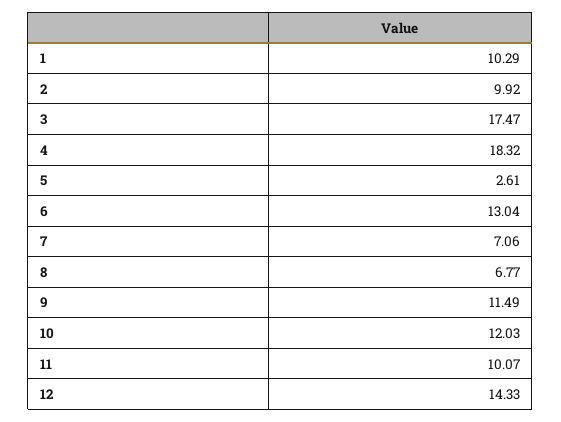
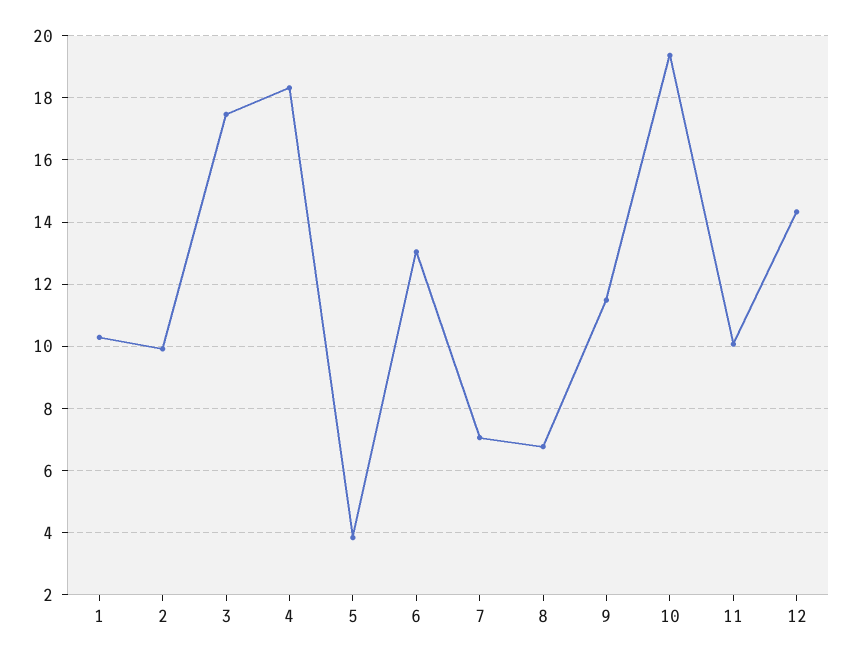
  {
    "1": 10.29,
    "2": 9.92,
    "3": 17.47,
    "4": 18.32,
-   "5": 2.61,
+   "5": 3.8,
    "6": 13.04,
    "7": 7.06,
    "8": 6.77,
    "9": 11.49,
-   "10": 12.03,
+   "10": 19.4,
    "11": 10.07,
    "12": 14.33
  }

